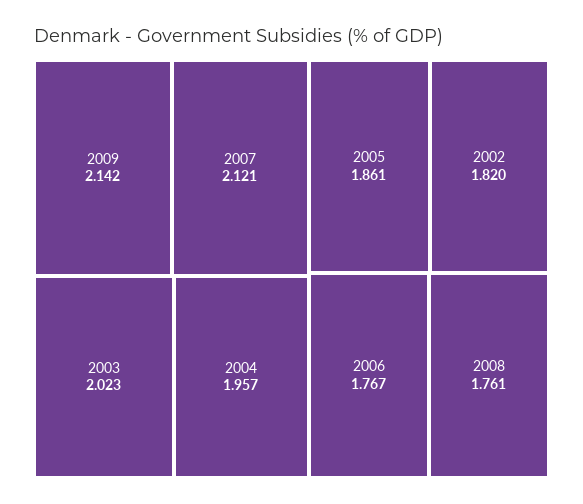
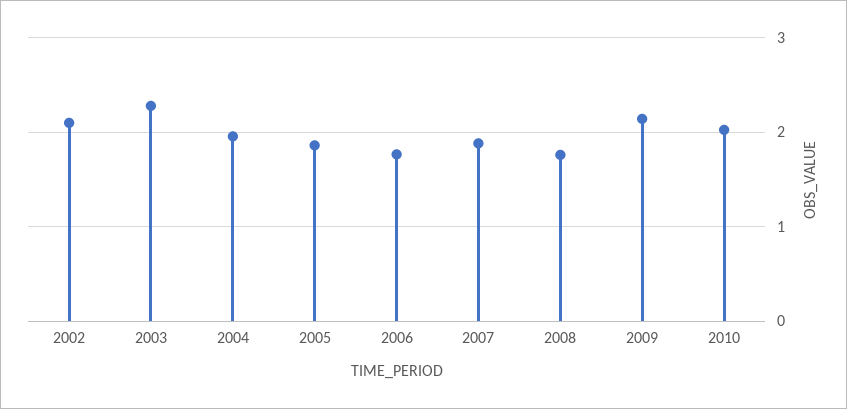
  {
    "2009": 2.142,
-   "2007": 2.121,
+   "2007": 1.9,
-   "2003": 2.023,
+   "2003": 2.3,
    "2004": 1.957,
    "2005": 1.861,
-   "2002": 1.82,
+   "2002": 2.1,
    "2006": 1.767,
-   "2008": 1.761
+   "2008": 1.761,
+   "2010": 2
  }

